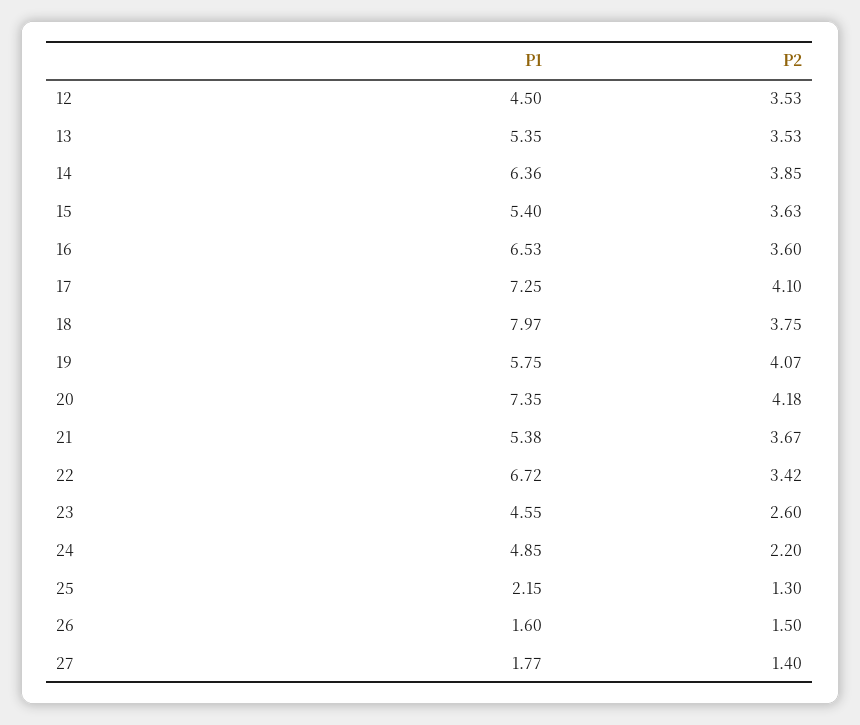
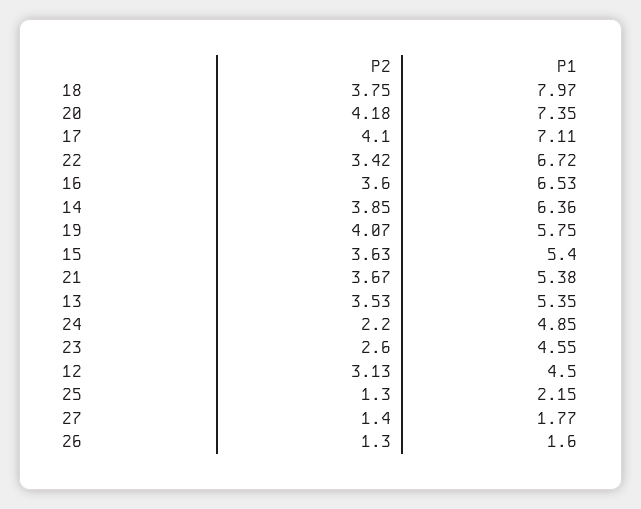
  {
    "P1": {
      "12": 4.5,
      "13": 5.35,
      "14": 6.36,
      "15": 5.4,
      "16": 6.53,
-     "17": 7.25,
+     "17": 7.11,
      "18": 7.97,
      "19": 5.75,
      "20": 7.35,
      "21": 5.38,
      "22": 6.72,
      "23": 4.55,
      "24": 4.85,
      "25": 2.15,
      "26": 1.6,
      "27": 1.77
    },
    "P2": {
-     "12": 3.53,
+     "12": 3.13,
      "13": 3.53,
      "14": 3.85,
      "15": 3.63,
      "16": 3.6,
      "17": 4.1,
      "18": 3.75,
      "19": 4.07,
      "20": 4.18,
      "21": 3.67,
      "22": 3.42,
      "23": 2.6,
      "24": 2.2,
      "25": 1.3,
-     "26": 1.5,
+     "26": 1.3,
      "27": 1.4
    }
  }

